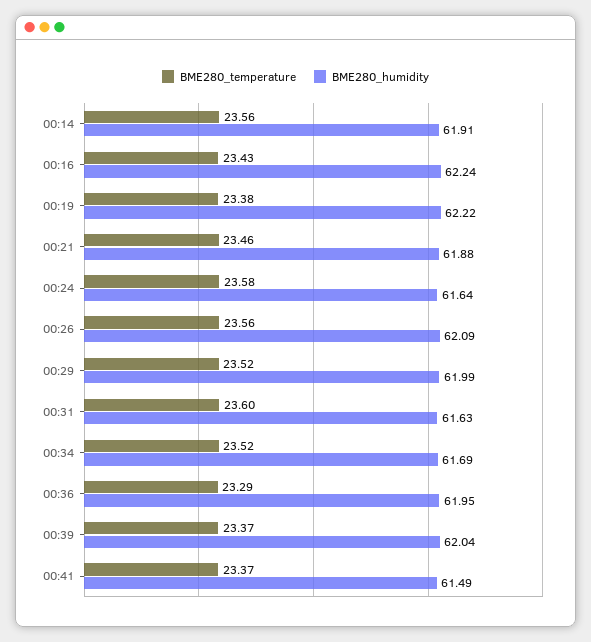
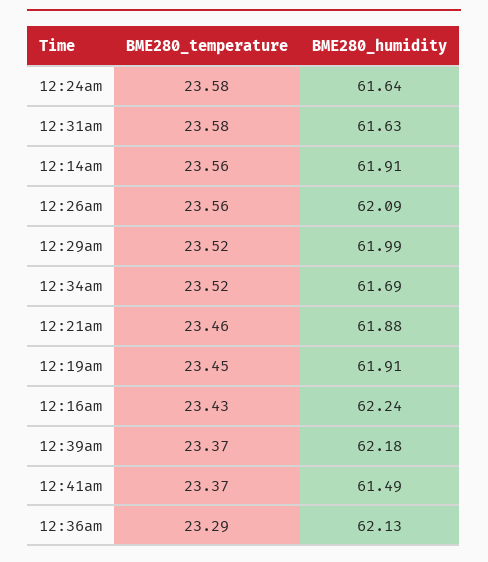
  {
    "BME280_temperature": {
      "00:14": 23.56,
      "00:16": 23.43,
-     "00:19": 23.38,
+     "00:19": 23.45,
      "00:21": 23.46,
      "00:24": 23.58,
      "00:26": 23.56,
      "00:29": 23.52,
-     "00:31": 23.6,
+     "00:31": 23.58,
      "00:34": 23.52,
      "00:36": 23.29,
      "00:39": 23.37,
      "00:41": 23.37
    },
    "BME280_humidity": {
      "00:14": 61.91,
      "00:16": 62.24,
-     "00:19": 62.22,
+     "00:19": 61.91,
      "00:21": 61.88,
      "00:24": 61.64,
      "00:26": 62.09,
      "00:29": 61.99,
      "00:31": 61.63,
      "00:34": 61.69,
-     "00:36": 61.95,
+     "00:36": 62.13,
-     "00:39": 62.04,
+     "00:39": 62.18,
      "00:41": 61.49
    }
  }

